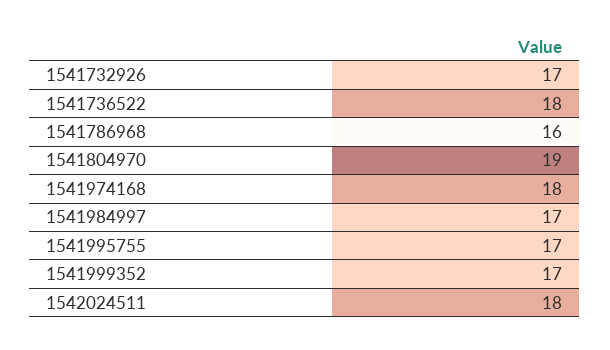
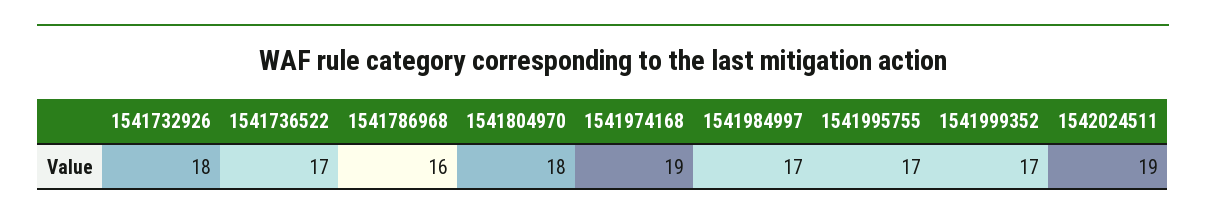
  {
-   "1541732926": 17,
+   "1541732926": 18,
-   "1541736522": 18,
+   "1541736522": 17,
    "1541786968": 16,
-   "1541804970": 19,
+   "1541804970": 18,
-   "1541974168": 18,
+   "1541974168": 19,
    "1541984997": 17,
    "1541995755": 17,
    "1541999352": 17,
-   "1542024511": 18
+   "1542024511": 19
  }

